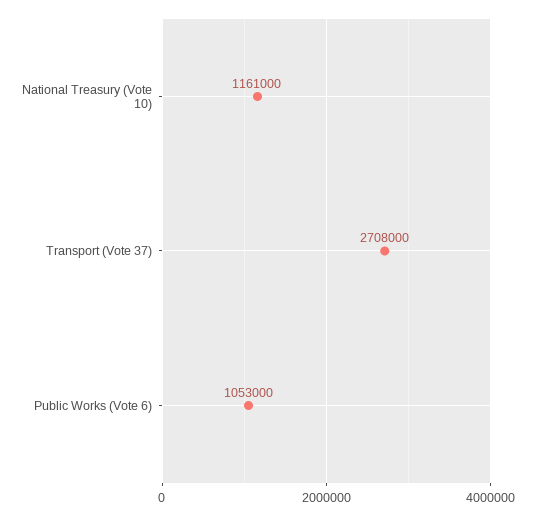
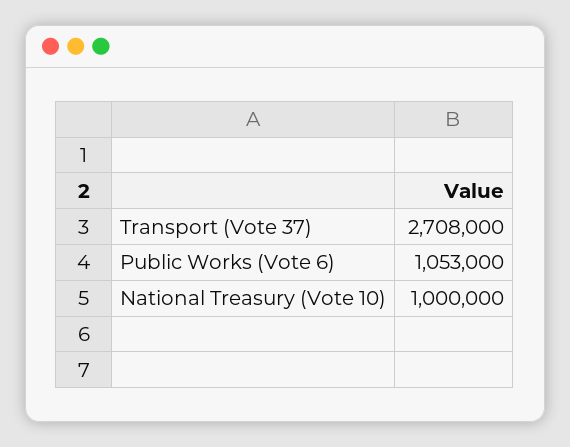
  {
-   "National Treasury (Vote 10)": 1161000,
+   "National Treasury (Vote 10)": 1000000,
    "Transport (Vote 37)": 2708000,
    "Public Works (Vote 6)": 1053000
  }

